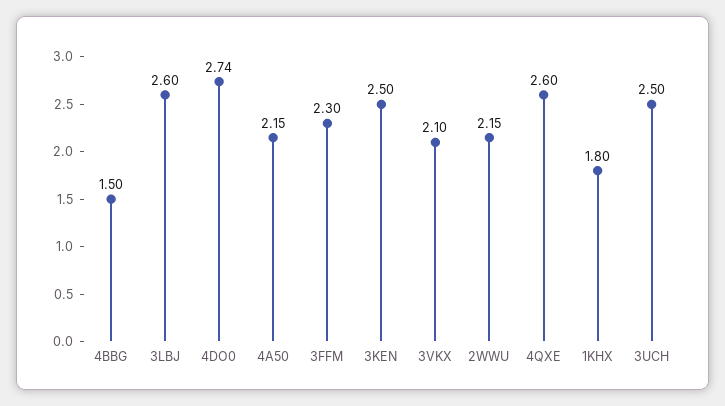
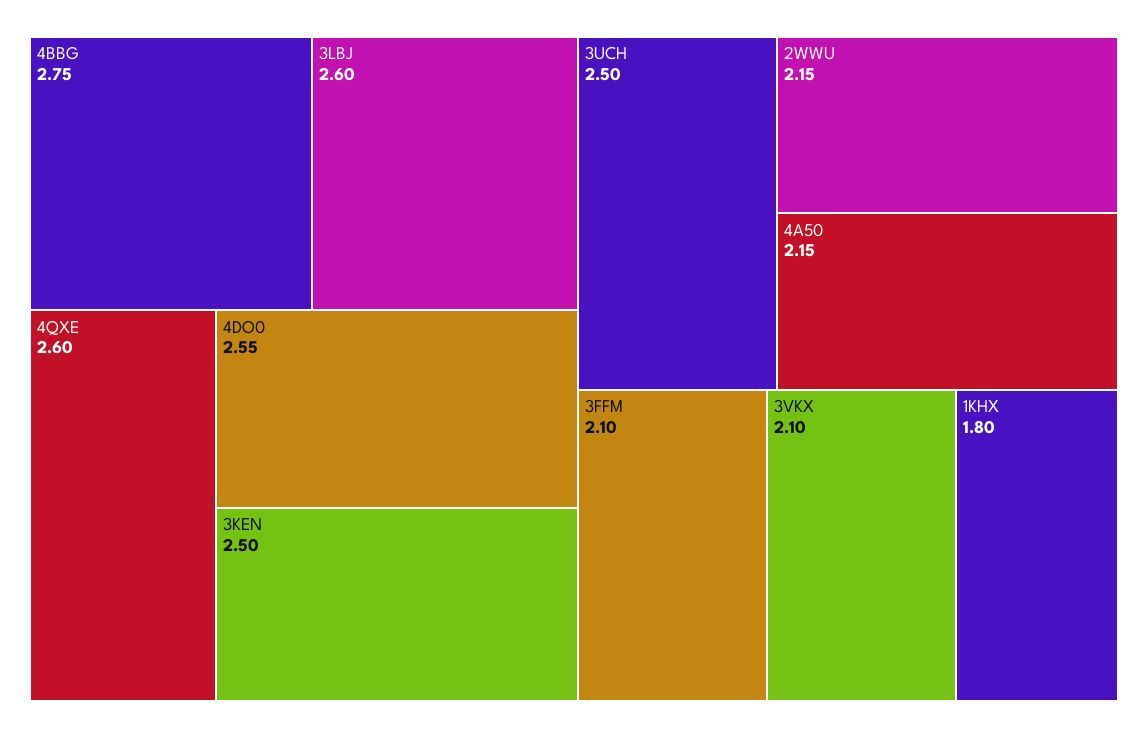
  {
-   "4BBG": 1.5,
+   "4BBG": 2.75,
    "3LBJ": 2.6,
-   "4DO0": 2.74,
+   "4DO0": 2.55,
    "4A50": 2.15,
-   "3FFM": 2.3,
+   "3FFM": 2.1,
    "3KEN": 2.5,
    "3VKX": 2.1,
    "2WWU": 2.15,
    "4QXE": 2.6,
    "1KHX": 1.8,
    "3UCH": 2.5
  }

